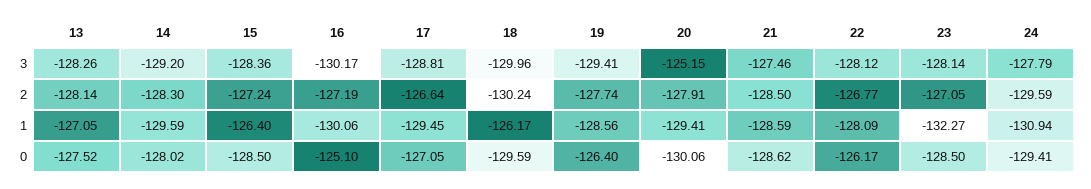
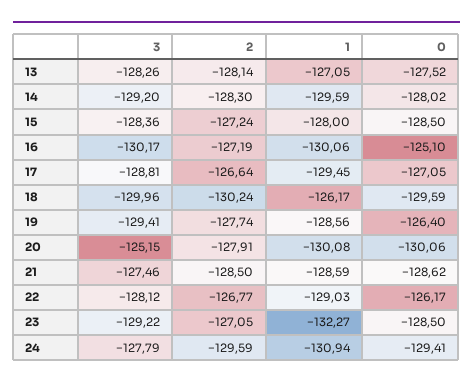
  {
    "13": {
      "3": -128.26,
      "2": -128.14,
      "1": -127.05,
      "0": -127.52
    },
    "14": {
      "3": -129.2,
      "2": -128.3,
      "1": -129.59,
      "0": -128.02
    },
    "15": {
      "3": -128.36,
      "2": -127.24,
-     "1": -126.4,
+     "1": -128,
      "0": -128.5
    },
    "16": {
      "3": -130.17,
      "2": -127.19,
      "1": -130.06,
      "0": -125.1
    },
    "17": {
      "3": -128.81,
      "2": -126.64,
      "1": -129.45,
      "0": -127.05
    },
    "18": {
      "3": -129.96,
      "2": -130.24,
      "1": -126.17,
      "0": -129.59
    },
    "19": {
      "3": -129.41,
      "2": -127.74,
      "1": -128.56,
      "0": -126.4
    },
    "20": {
      "3": -125.15,
      "2": -127.91,
-     "1": -129.41,
+     "1": -130.08,
      "0": -130.06
    },
    "21": {
      "3": -127.46,
      "2": -128.5,
      "1": -128.59,
      "0": -128.62
    },
    "22": {
      "3": -128.12,
      "2": -126.77,
-     "1": -128.09,
+     "1": -129.03,
      "0": -126.17
    },
    "23": {
-     "3": -128.14,
+     "3": -129.22,
      "2": -127.05,
      "1": -132.27,
      "0": -128.5
    },
    "24": {
      "3": -127.79,
      "2": -129.59,
      "1": -130.94,
      "0": -129.41
    }
  }

